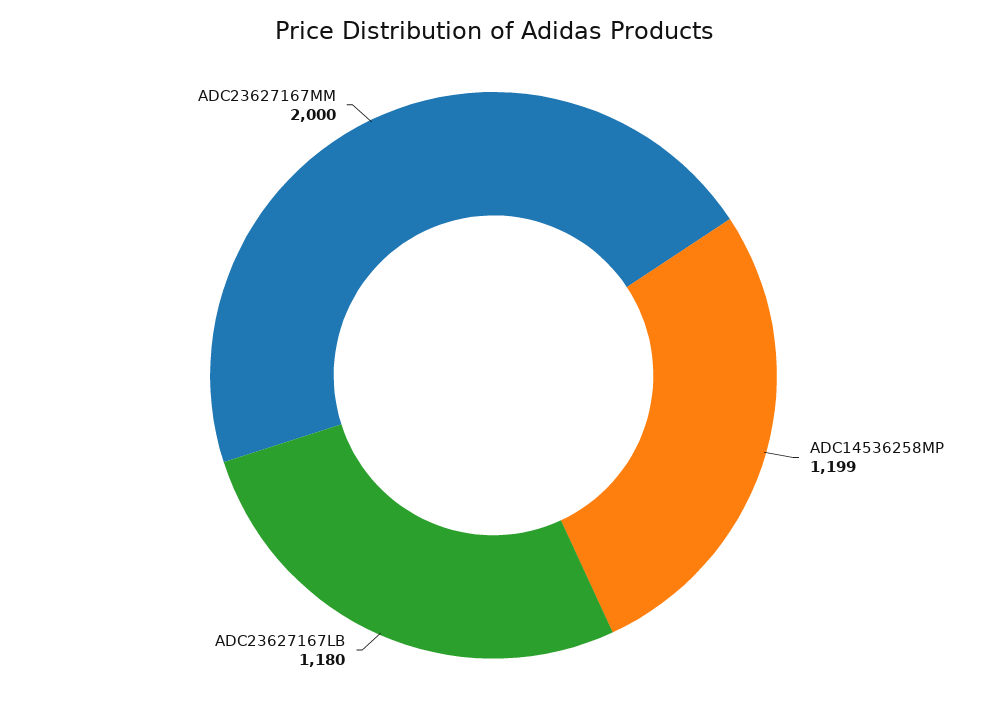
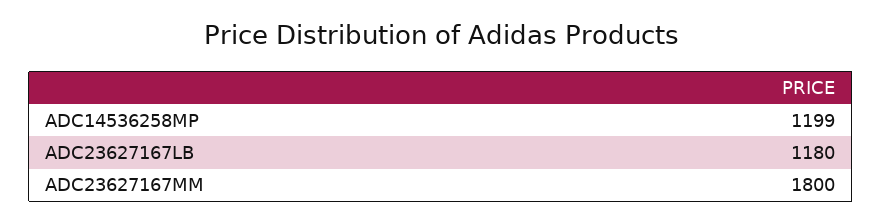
  {
    "ADC14536258MP": 1199,
    "ADC23627167LB": 1180,
-   "ADC23627167MM": 2000
+   "ADC23627167MM": 1800
  }

